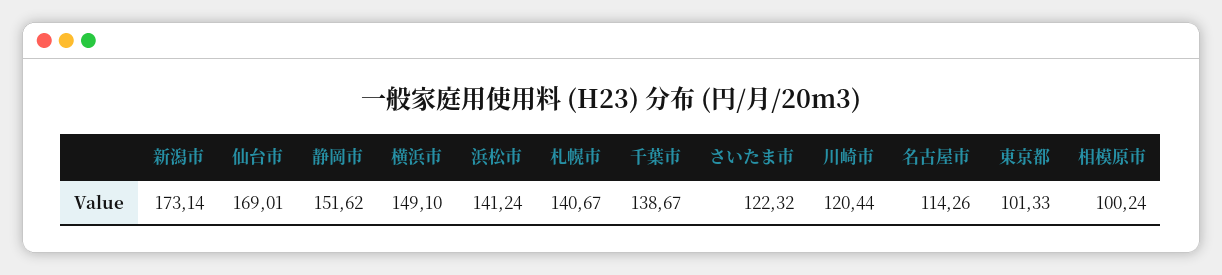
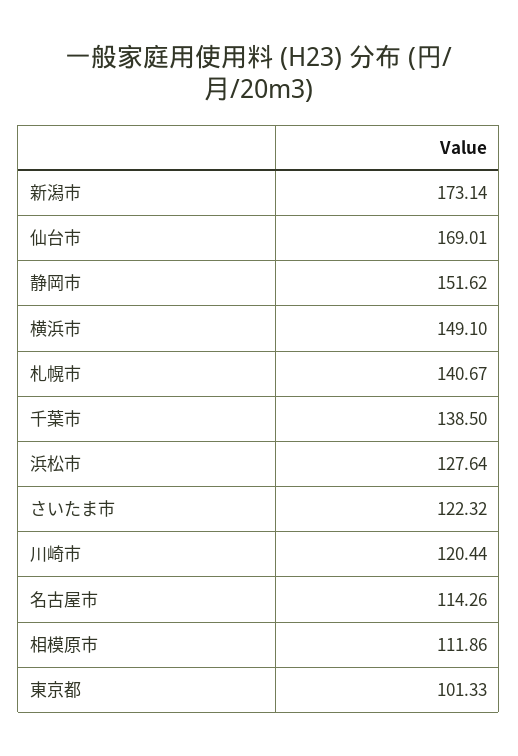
  {
    "新潟市": 173.14,
    "仙台市": 169.01,
    "静岡市": 151.62,
    "横浜市": 149.1,
-   "浜松市": 141.24,
+   "浜松市": 127.64,
    "札幌市": 140.67,
-   "千葉市": 138.67,
+   "千葉市": 138.5,
    "さいたま市": 122.32,
    "川崎市": 120.44,
    "名古屋市": 114.26,
    "東京都": 101.33,
-   "相模原市": 100.24
+   "相模原市": 111.86
  }

